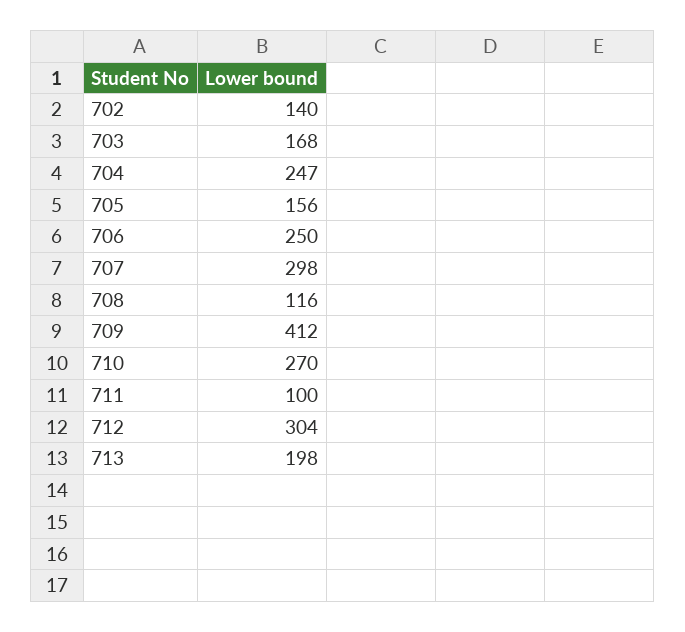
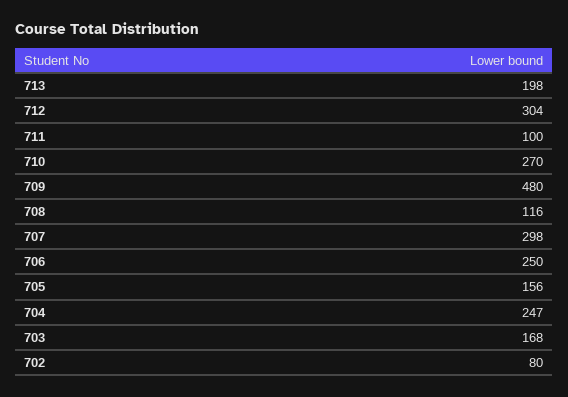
  {
-   "702": 140,
+   "702": 80,
    "703": 168,
    "704": 247,
    "705": 156,
    "706": 250,
    "707": 298,
    "708": 116,
-   "709": 412,
+   "709": 480,
    "710": 270,
    "711": 100,
    "712": 304,
    "713": 198
  }

